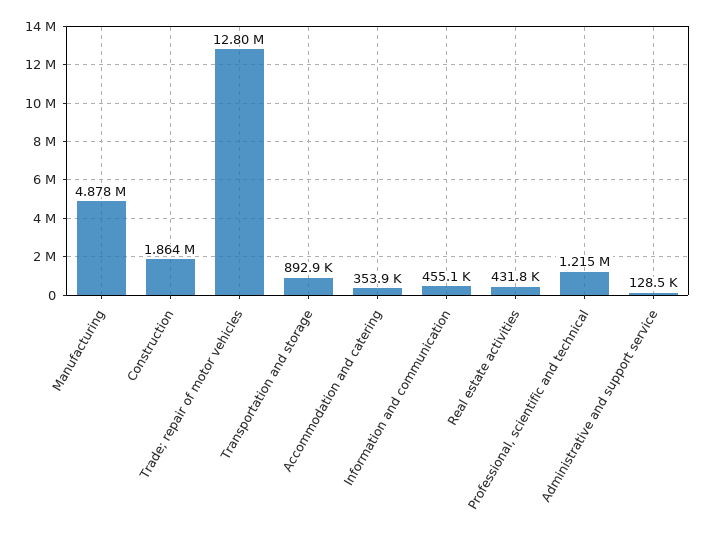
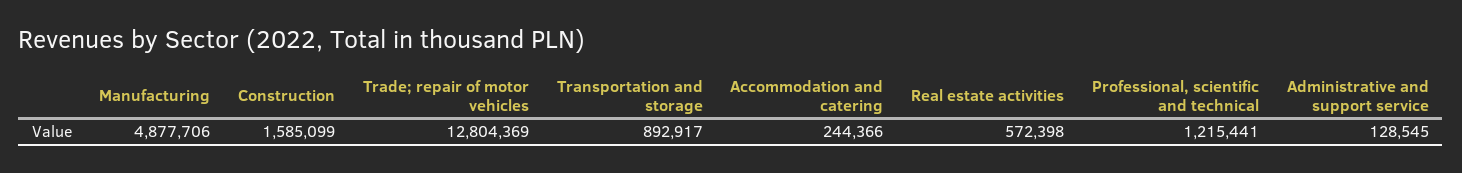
  {
    "Manufacturing": 4877706,
-   "Construction": 1864000,
+   "Construction": 1585099,
    "Trade; repair of motor vehicles": 12804369,
    "Transportation and storage": 892917,
-   "Accommodation and catering": 353900,
+   "Accommodation and catering": 244366,
-   "Information and communication": 455100,
-   "Real estate activities": 431800,
+   "Real estate activities": 572398,
    "Professional, scientific and technical": 1215441,
    "Administrative and support service": 128545
  }

